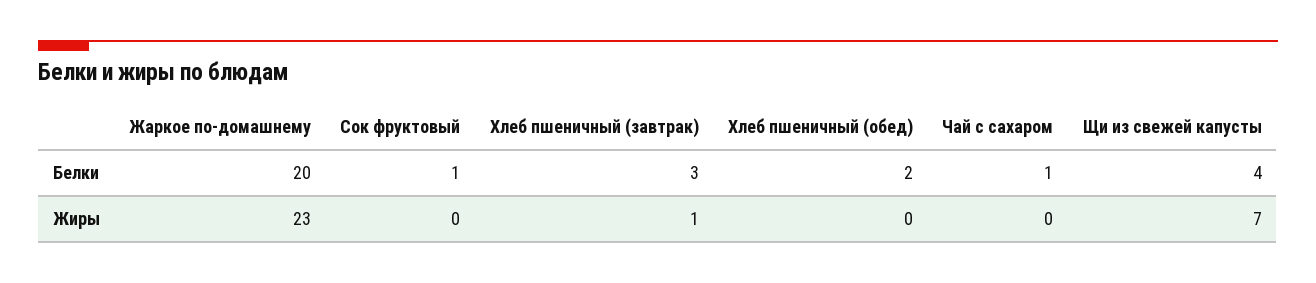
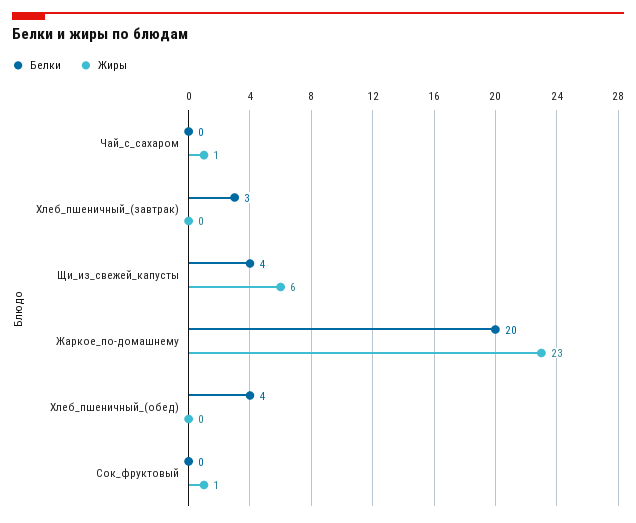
  {
    "Белки": {
      "Жаркое по-домашнему": 20,
-     "Сок фруктовый": 1,
+     "Сок фруктовый": 0,
      "Хлеб пшеничный (завтрак)": 3,
-     "Хлеб пшеничный (обед)": 2,
+     "Хлеб пшеничный (обед)": 4,
-     "Чай с сахаром": 1,
+     "Чай с сахаром": 0,
      "Щи из свежей капусты": 4
    },
    "Жиры": {
      "Жаркое по-домашнему": 23,
-     "Сок фруктовый": 0,
+     "Сок фруктовый": 1,
-     "Хлеб пшеничный (завтрак)": 1,
+     "Хлеб пшеничный (завтрак)": 0,
      "Хлеб пшеничный (обед)": 0,
-     "Чай с сахаром": 0,
+     "Чай с сахаром": 1,
-     "Щи из свежей капусты": 7
+     "Щи из свежей капусты": 6
    }
  }

